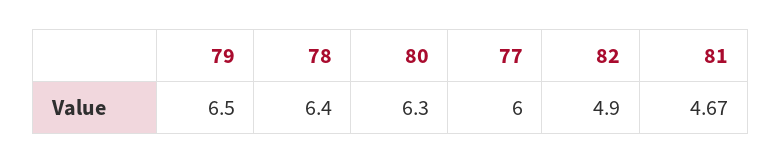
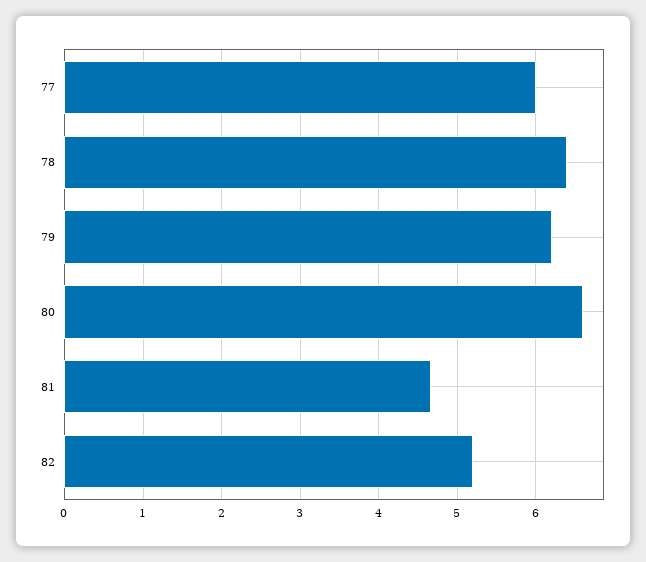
  {
-   "79": 6.5,
+   "79": 6.2,
    "78": 6.4,
-   "80": 6.3,
+   "80": 6.6,
    "77": 6,
-   "82": 4.9,
+   "82": 5.2,
    "81": 4.67
  }

